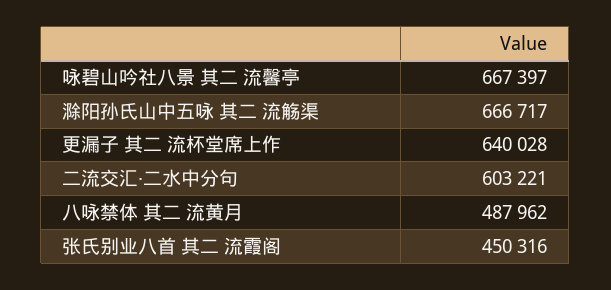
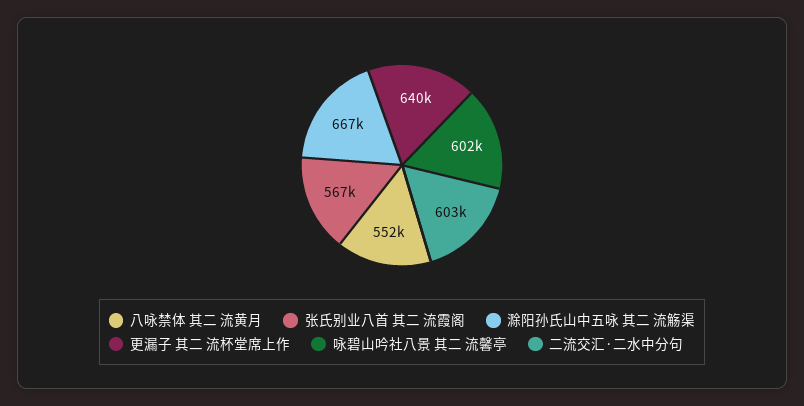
  {
-   "咏碧山吟社八景 其二 流馨亭": 667397,
+   "咏碧山吟社八景 其二 流馨亭": 602000,
    "滁阳孙氏山中五咏 其二 流觞渠": 666717,
    "更漏子 其二 流杯堂席上作": 640028,
    "二流交汇·二水中分句": 603221,
-   "八咏禁体 其二 流黄月": 487962,
+   "八咏禁体 其二 流黄月": 552000,
-   "张氏别业八首 其二 流霞阁": 450316
+   "张氏别业八首 其二 流霞阁": 567000
  }

